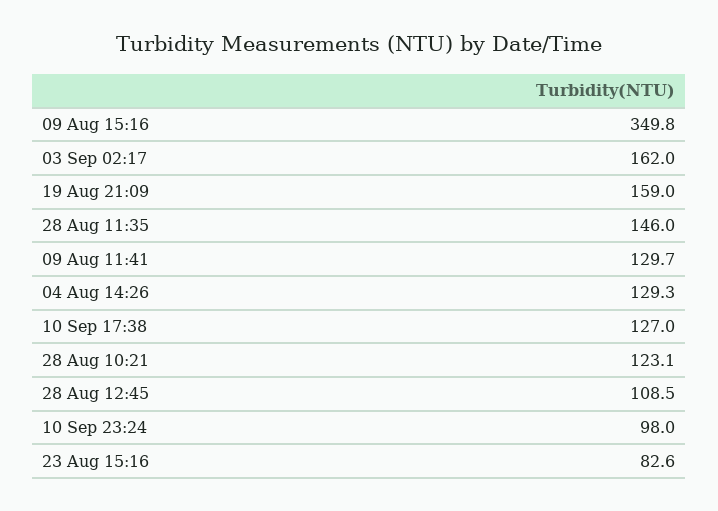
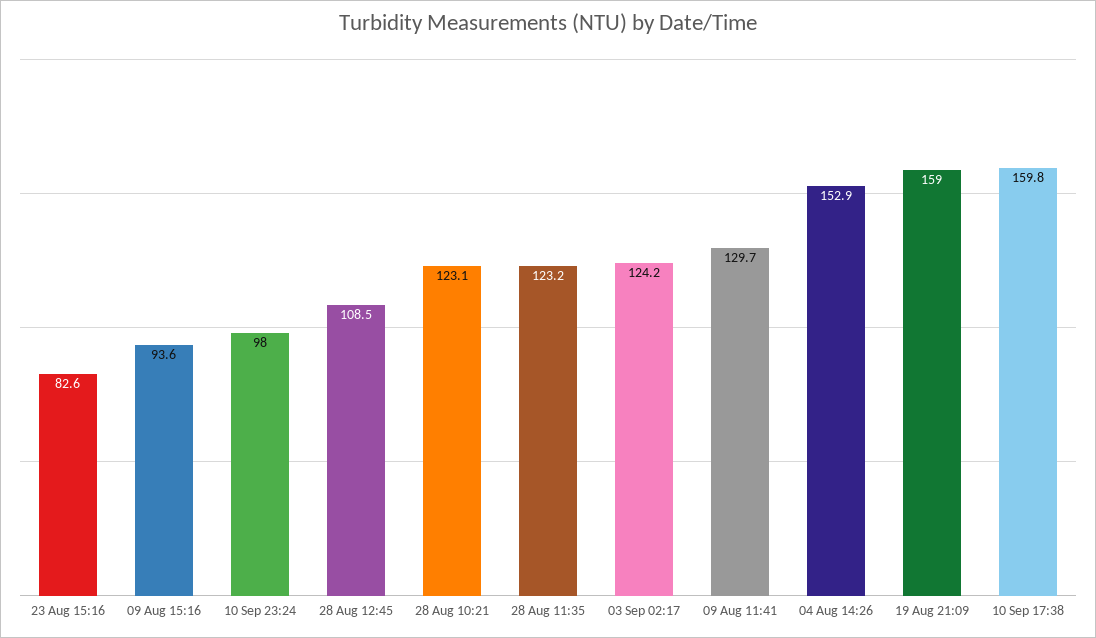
  {
-   "09 Aug 15:16": 349.8,
+   "09 Aug 15:16": 93.6,
-   "03 Sep 02:17": 162,
+   "03 Sep 02:17": 124.2,
    "19 Aug 21:09": 159,
-   "28 Aug 11:35": 146,
+   "28 Aug 11:35": 123.2,
    "09 Aug 11:41": 129.7,
-   "04 Aug 14:26": 129.3,
+   "04 Aug 14:26": 152.9,
-   "10 Sep 17:38": 127,
+   "10 Sep 17:38": 159.8,
    "28 Aug 10:21": 123.1,
    "28 Aug 12:45": 108.5,
    "10 Sep 23:24": 98,
    "23 Aug 15:16": 82.6
  }

